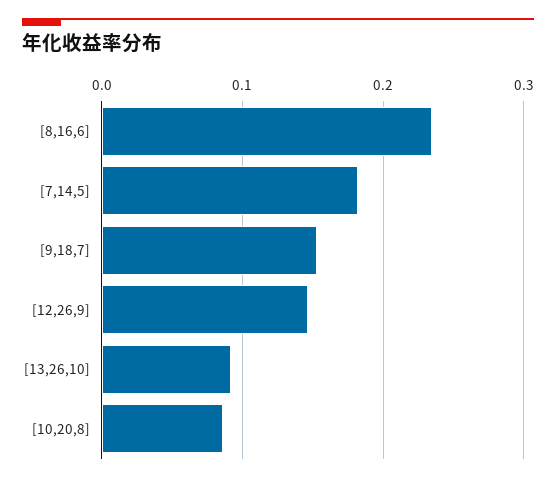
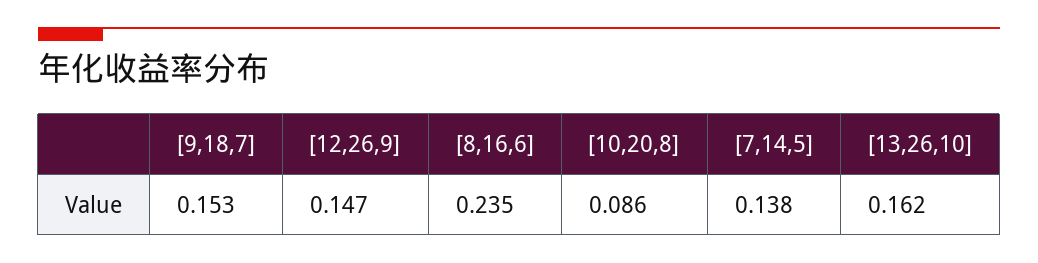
  {
    "[8,16,6]": 0.235,
-   "[7,14,5]": 0.18,
+   "[7,14,5]": 0.138,
    "[9,18,7]": 0.153,
    "[12,26,9]": 0.147,
-   "[13,26,10]": 0.09,
+   "[13,26,10]": 0.162,
    "[10,20,8]": 0.086
  }

